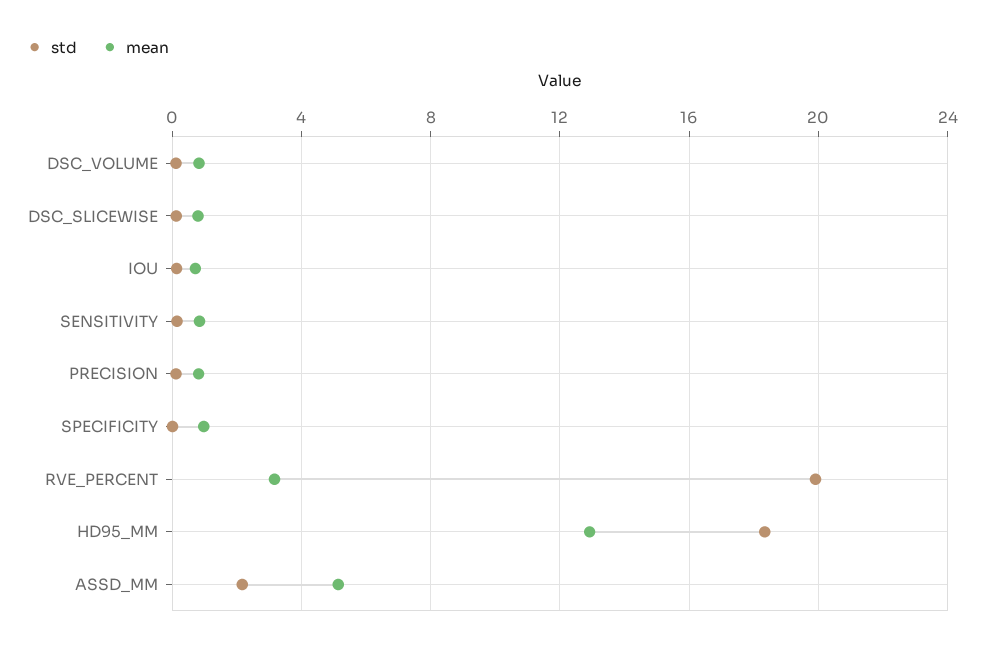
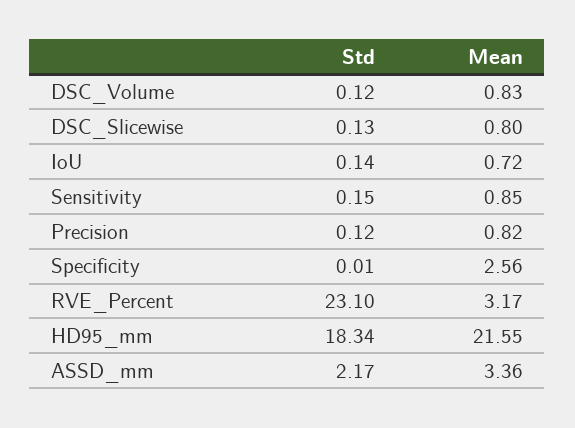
  {
    "std": {
      "DSC_VOLUME": 0.12,
      "DSC_SLICEWISE": 0.13,
      "IOU": 0.14,
      "SENSITIVITY": 0.15,
      "PRECISION": 0.12,
      "SPECIFICITY": 0.01,
-     "RVE_PERCENT": 20,
+     "RVE_PERCENT": 23.1,
      "HD95_MM": 18.34,
      "ASSD_MM": 2.17
    },
    "mean": {
      "DSC_VOLUME": 0.83,
      "DSC_SLICEWISE": 0.8,
      "IOU": 0.72,
      "SENSITIVITY": 0.85,
      "PRECISION": 0.82,
-     "SPECIFICITY": 1,
+     "SPECIFICITY": 2.56,
      "RVE_PERCENT": 3.17,
-     "HD95_MM": 13,
+     "HD95_MM": 21.55,
-     "ASSD_MM": 5
+     "ASSD_MM": 3.36
    }
  }

